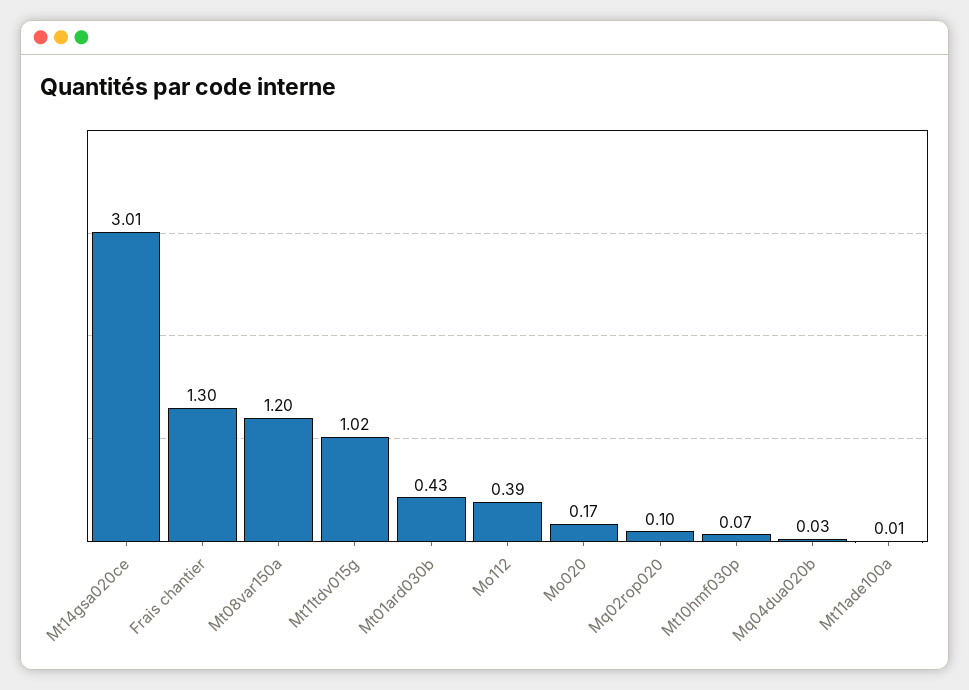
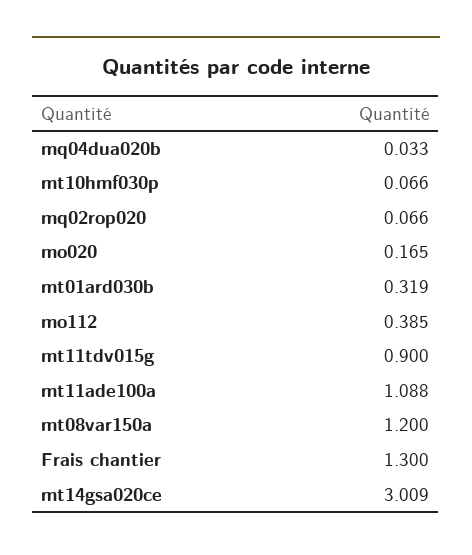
  {
    "Mt14gsa020ce": 3.009,
    "Frais chantier": 1.3,
    "Mt08var150a": 1.2,
-   "Mt11tdv015g": 1.02,
+   "Mt11tdv015g": 0.9,
-   "Mt01ard030b": 0.43,
+   "Mt01ard030b": 0.319,
    "Mo112": 0.385,
    "Mo020": 0.165,
-   "Mq02rop020": 0.1,
+   "Mq02rop020": 0.066,
    "Mt10hmf030p": 0.066,
    "Mq04dua020b": 0.033,
-   "Mt11ade100a": 0.01
+   "Mt11ade100a": 1.088
  }

